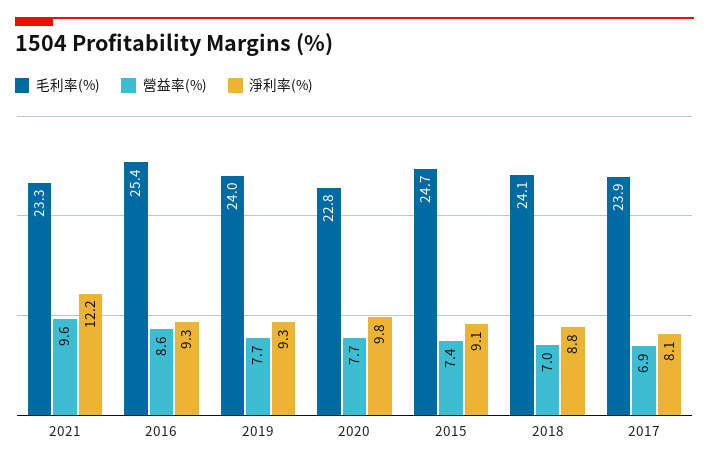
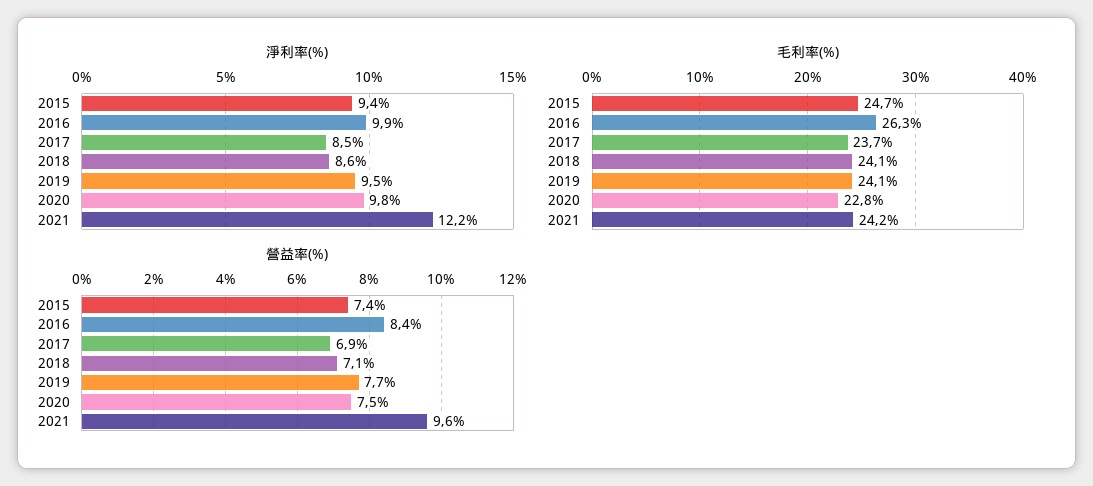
  {
    "毛利率(%)": {
-     "2021": 23.3,
+     "2021": 24.2,
-     "2016": 25.4,
+     "2016": 26.3,
-     "2019": 24,
+     "2019": 24.1,
      "2020": 22.8,
      "2015": 24.7,
      "2018": 24.1,
-     "2017": 23.9
+     "2017": 23.7
    },
    "營益率(%)": {
      "2021": 9.6,
-     "2016": 8.6,
+     "2016": 8.4,
      "2019": 7.7,
-     "2020": 7.7,
+     "2020": 7.5,
      "2015": 7.4,
-     "2018": 7,
+     "2018": 7.1,
      "2017": 6.9
    },
    "淨利率(%)": {
      "2021": 12.2,
-     "2016": 9.3,
+     "2016": 9.9,
-     "2019": 9.3,
+     "2019": 9.5,
      "2020": 9.8,
-     "2015": 9.1,
+     "2015": 9.4,
-     "2018": 8.8,
+     "2018": 8.6,
-     "2017": 8.1
+     "2017": 8.5
    }
  }

